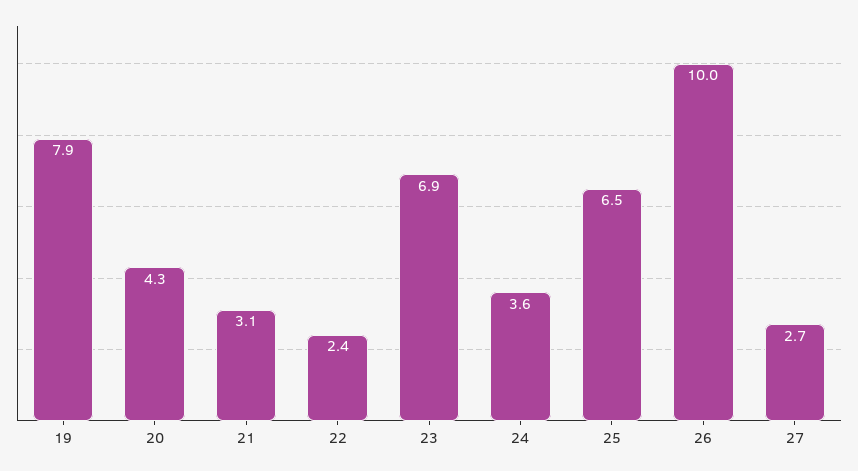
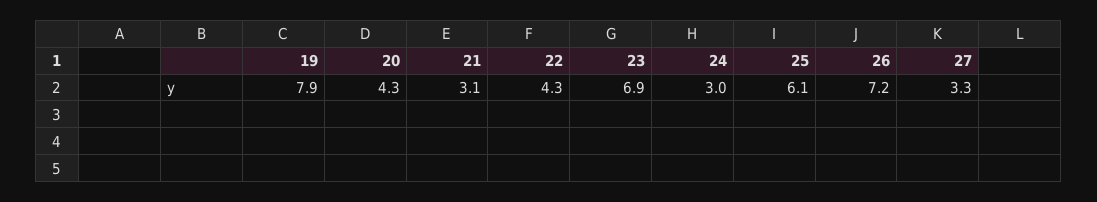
  {
    "19": 7.9,
    "20": 4.3,
    "21": 3.1,
-   "22": 2.4,
+   "22": 4.3,
    "23": 6.9,
-   "24": 3.6,
+   "24": 3,
-   "25": 6.5,
+   "25": 6.1,
-   "26": 10,
+   "26": 7.2,
-   "27": 2.7
+   "27": 3.3
  }

